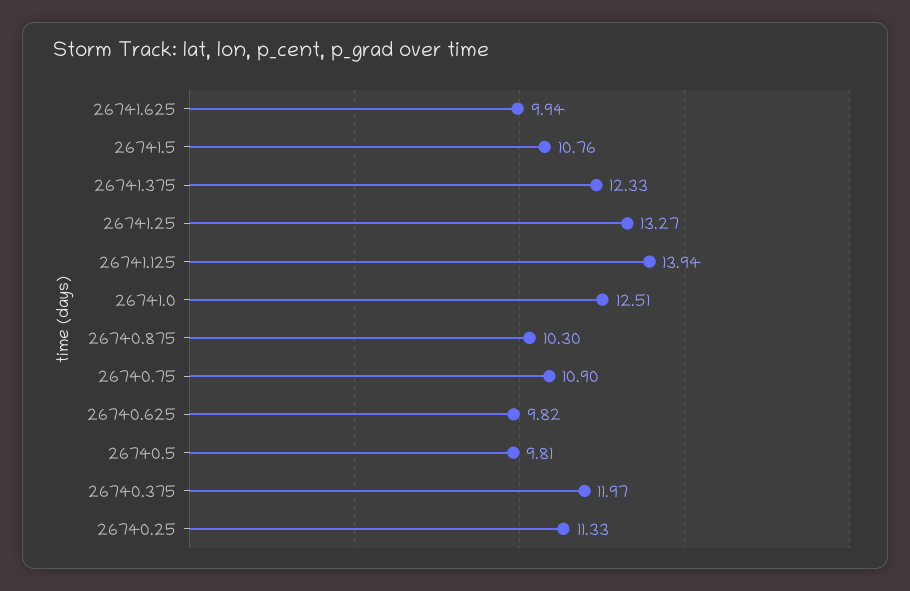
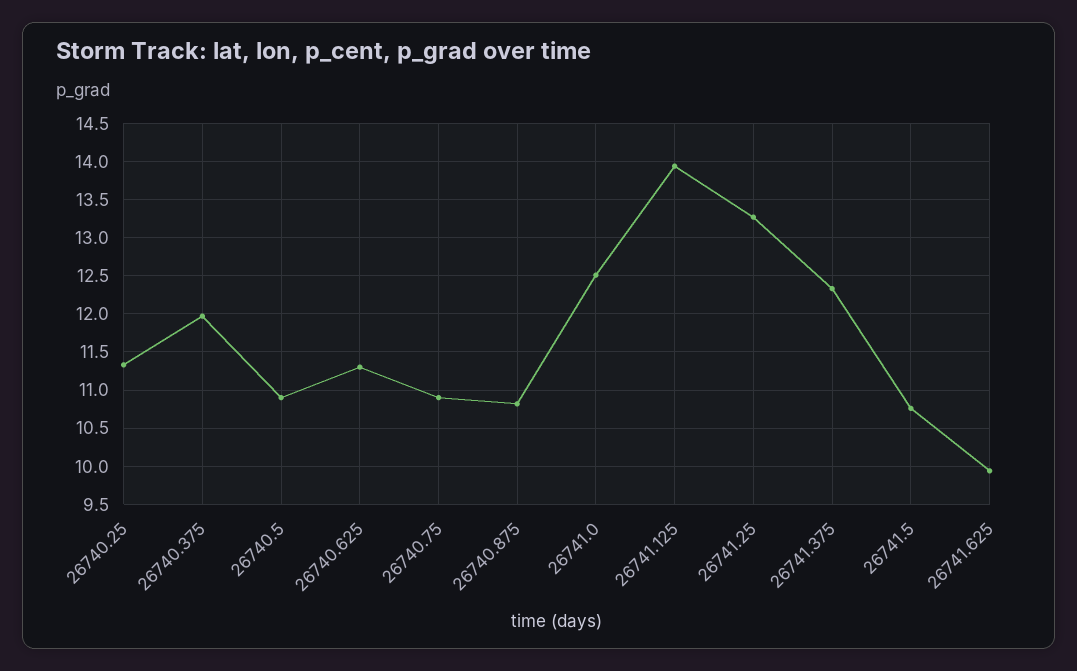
  {
    "26741.625": 9.94,
    "26741.5": 10.76,
    "26741.375": 12.33,
    "26741.25": 13.27,
    "26741.125": 13.94,
    "26741.0": 12.51,
-   "26740.875": 10.3,
+   "26740.875": 10.8,
    "26740.75": 10.9,
-   "26740.625": 9.82,
+   "26740.625": 11.3,
-   "26740.5": 9.81,
+   "26740.5": 10.9,
    "26740.375": 11.97,
    "26740.25": 11.33
  }

